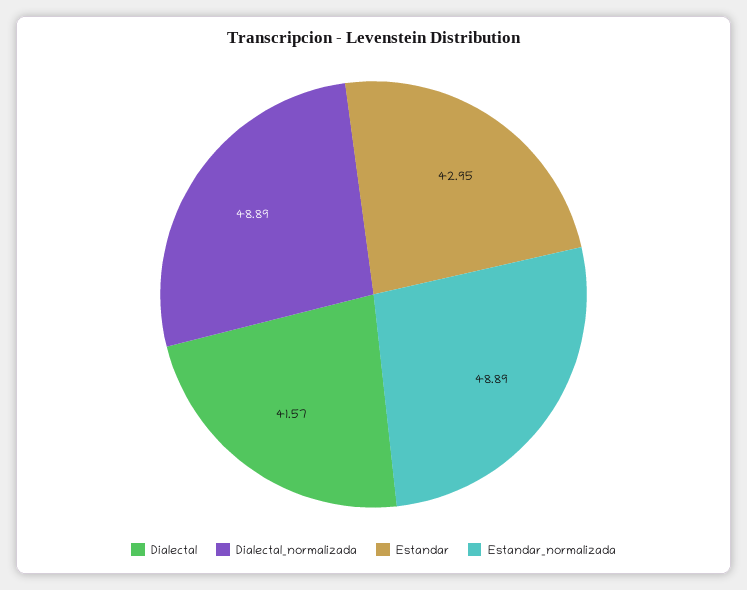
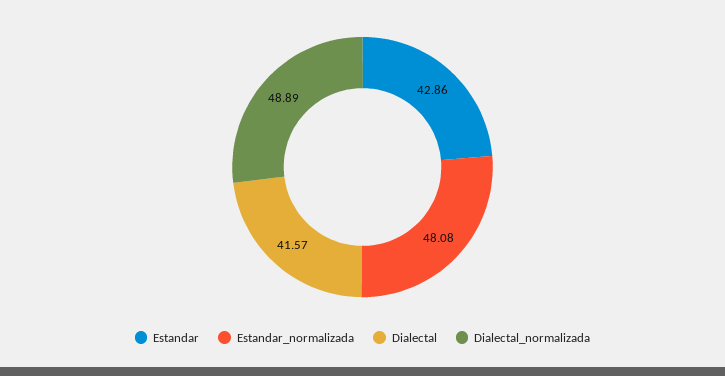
  {
    "Dialectal": 41.57,
    "Dialectal_normalizada": 48.89,
-   "Estandar": 42.95,
+   "Estandar": 42.86,
-   "Estandar_normalizada": 48.89
+   "Estandar_normalizada": 48.08
  }

